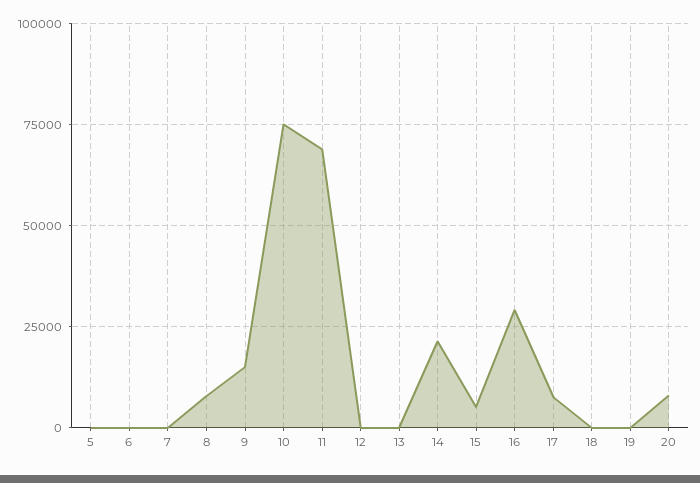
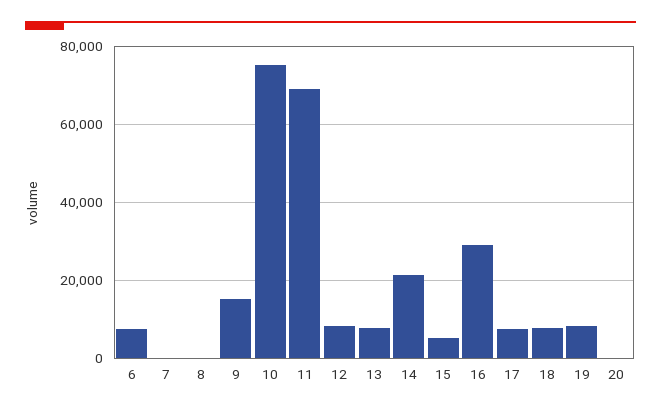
  {
-   "5": 0,
-   "6": 0,
+   "6": 8000,
    "7": 0,
-   "8": 7500,
+   "8": 0,
    "9": 16000,
    "10": 76000,
    "11": 68000,
-   "12": 0,
+   "12": 8000,
-   "13": 0,
+   "13": 8000,
    "14": 22000,
    "15": 6000,
    "16": 30000,
    "17": 8000,
-   "18": 0,
+   "18": 8000,
-   "19": 0,
+   "19": 8000,
-   "20": 7500
+   "20": 0
  }

